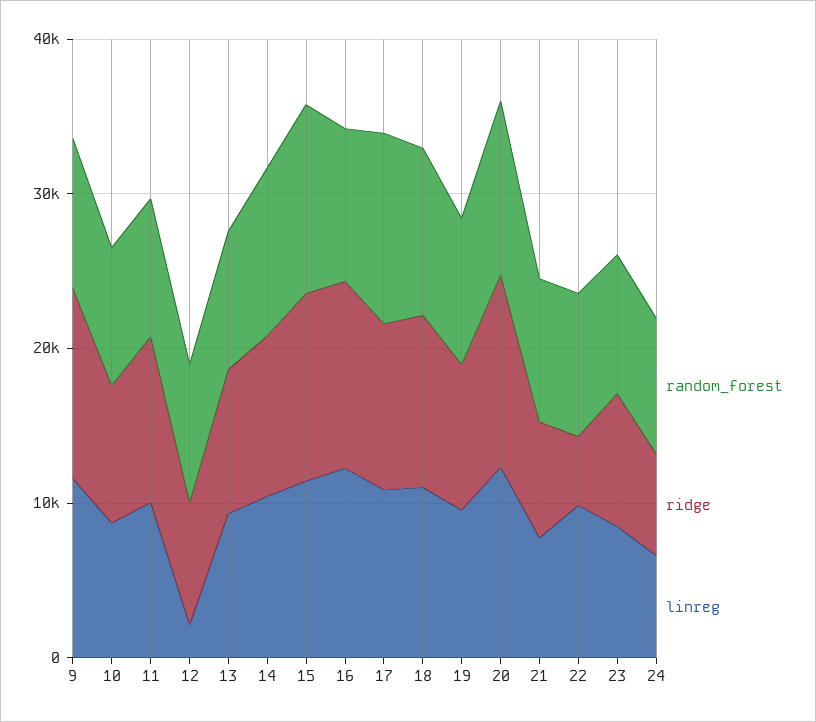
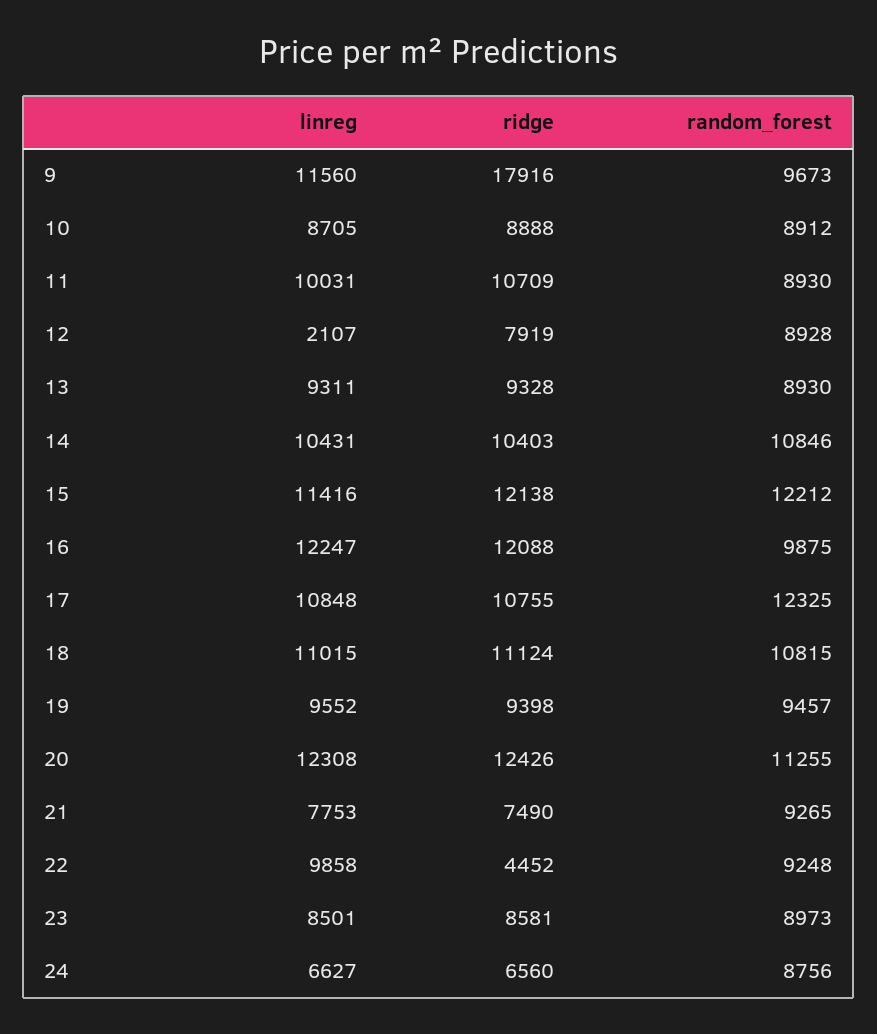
  {
    "random_forest": {
      "9": 9673,
      "10": 8912,
      "11": 8930,
      "12": 8928,
      "13": 8930,
      "14": 10846,
      "15": 12212,
      "16": 9875,
      "17": 12325,
      "18": 10815,
      "19": 9457,
      "20": 11255,
      "21": 9265,
      "22": 9248,
      "23": 8973,
      "24": 8756
    },
    "ridge": {
-     "9": 12000,
+     "9": 17916,
      "10": 8888,
      "11": 10709,
      "12": 7919,
      "13": 9328,
      "14": 10403,
      "15": 12138,
      "16": 12088,
      "17": 10755,
      "18": 11124,
      "19": 9398,
      "20": 12426,
      "21": 7490,
      "22": 4452,
      "23": 8581,
      "24": 6560
    },
    "linreg": {
      "9": 11560,
      "10": 8705,
      "11": 10031,
      "12": 2107,
      "13": 9311,
      "14": 10431,
      "15": 11416,
      "16": 12247,
      "17": 10848,
      "18": 11015,
      "19": 9552,
      "20": 12308,
      "21": 7753,
      "22": 9858,
      "23": 8501,
      "24": 6627
    }
  }

